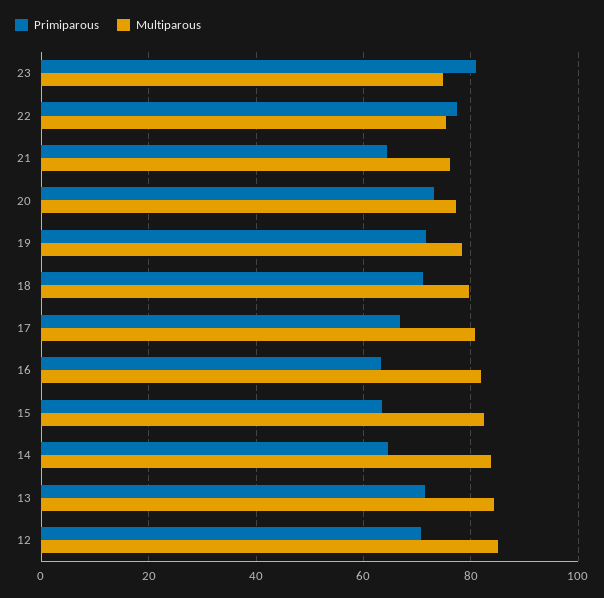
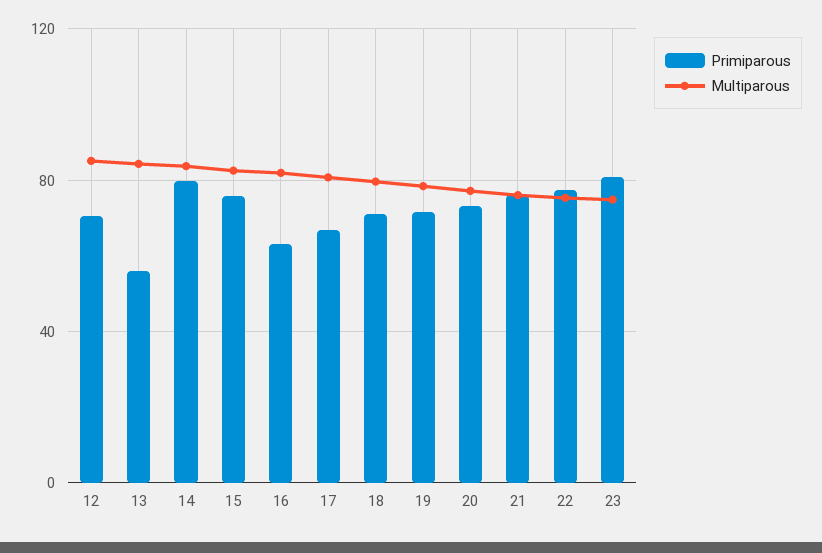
  {
    "Primiparous": {
      "23": 80,
      "22": 78,
-     "21": 64,
+     "21": 75,
      "20": 74,
      "19": 72,
      "18": 72,
      "17": 66,
      "16": 64,
-     "15": 64,
+     "15": 75,
-     "14": 64,
+     "14": 80,
-     "13": 72,
+     "13": 55,
      "12": 70
    },
    "Multiparous": {
      "23": 74,
      "22": 76,
      "21": 76,
      "20": 78,
      "19": 78,
      "18": 80,
      "17": 80,
      "16": 82,
      "15": 82,
      "14": 84,
      "13": 84,
      "12": 86
    }
  }

